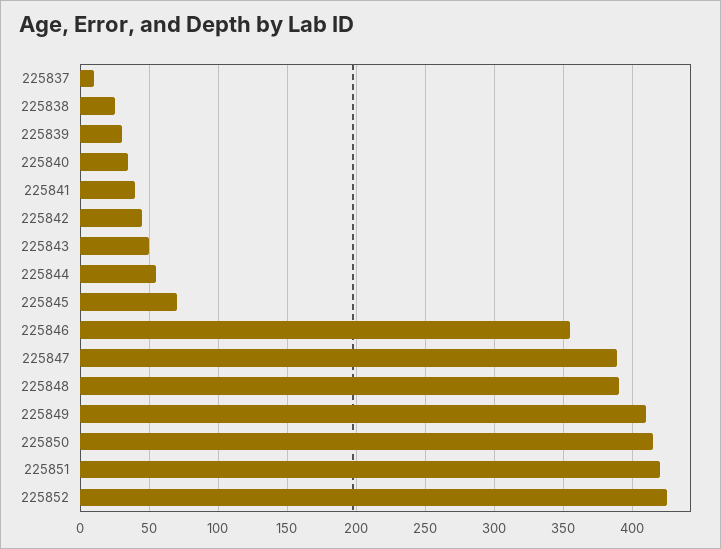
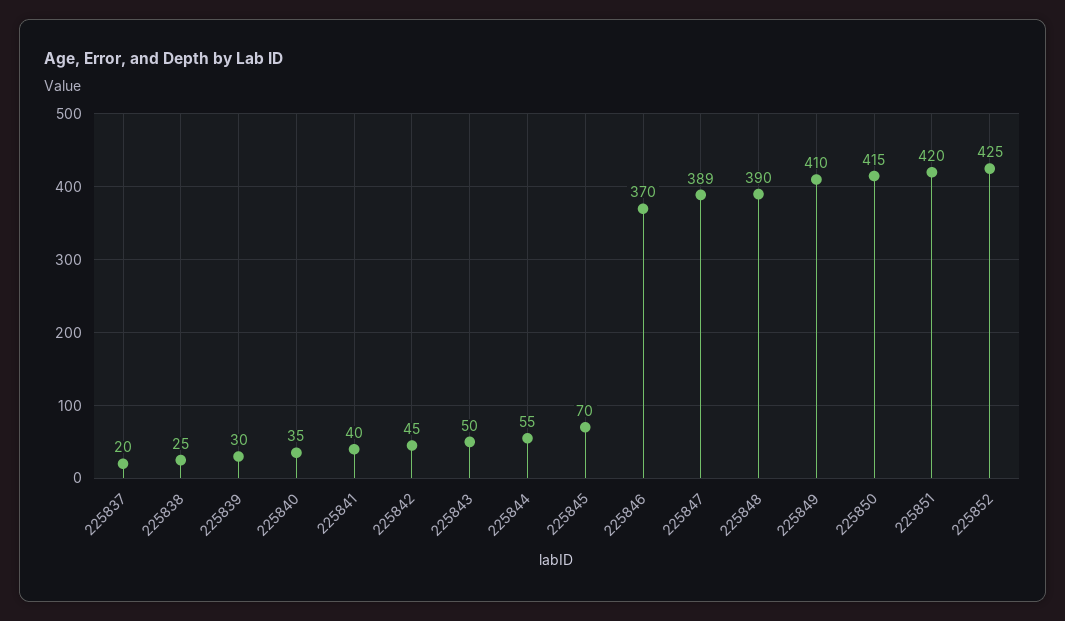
  {
-   "225837": 10,
+   "225837": 20,
    "225838": 25,
    "225839": 30,
    "225840": 35,
    "225841": 40,
    "225842": 45,
    "225843": 50,
    "225844": 55,
    "225845": 70,
-   "225846": 355,
+   "225846": 370,
    "225847": 389,
    "225848": 390,
    "225849": 410,
    "225850": 415,
    "225851": 420,
    "225852": 425
  }

